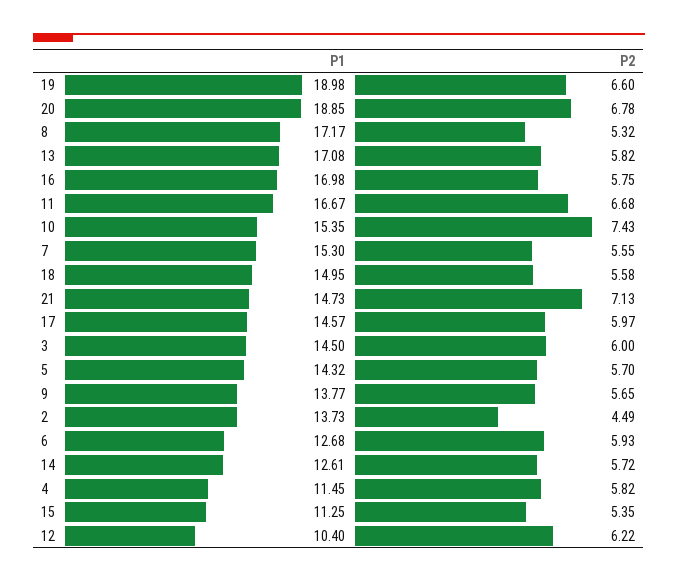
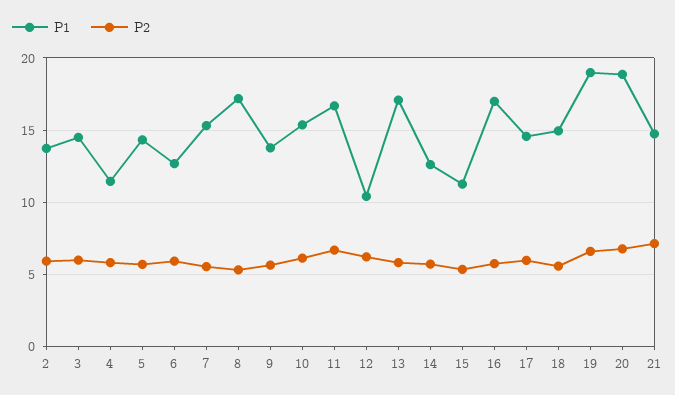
  {
    "P1": {
      "19": 18.98,
      "20": 18.85,
      "8": 17.17,
      "13": 17.08,
      "16": 16.98,
      "11": 16.67,
      "10": 15.35,
      "7": 15.3,
      "18": 14.95,
      "21": 14.73,
      "17": 14.57,
      "3": 14.5,
      "5": 14.32,
      "9": 13.77,
      "2": 13.73,
      "6": 12.68,
      "14": 12.61,
      "4": 11.45,
      "15": 11.25,
      "12": 10.4
    },
    "P2": {
      "19": 6.6,
      "20": 6.78,
      "8": 5.32,
      "13": 5.82,
      "16": 5.75,
      "11": 6.68,
-     "10": 7.43,
+     "10": 6,
      "7": 5.55,
      "18": 5.58,
      "21": 7.13,
      "17": 5.97,
      "3": 6,
      "5": 5.7,
      "9": 5.65,
-     "2": 4.49,
+     "2": 6,
      "6": 5.93,
      "14": 5.72,
      "4": 5.82,
      "15": 5.35,
      "12": 6.22
    }
  }

